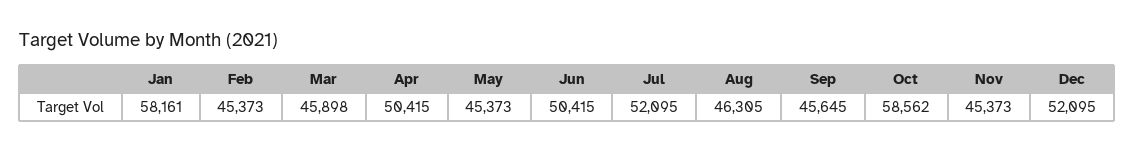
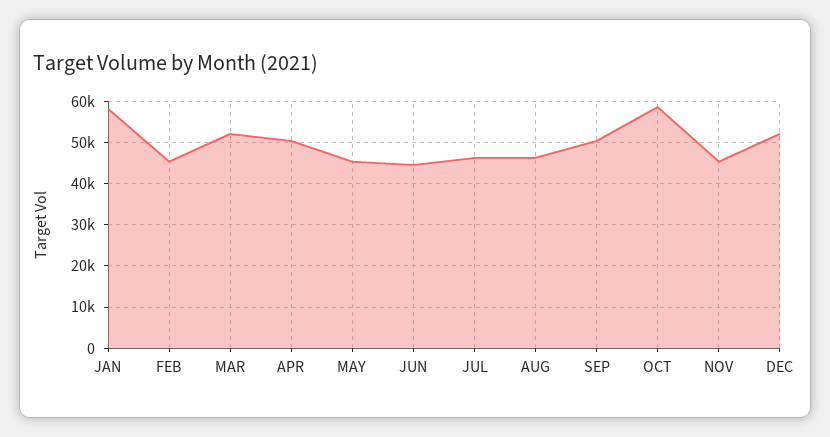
  {
    "Jan": 58161,
    "Feb": 45373,
-   "Mar": 45898,
+   "Mar": 52000,
    "Apr": 50415,
    "May": 45373,
-   "Jun": 50415,
+   "Jun": 44000,
-   "Jul": 52095,
+   "Jul": 46000,
    "Aug": 46305,
-   "Sep": 45645,
+   "Sep": 50000,
    "Oct": 58562,
    "Nov": 45373,
    "Dec": 52095
  }

